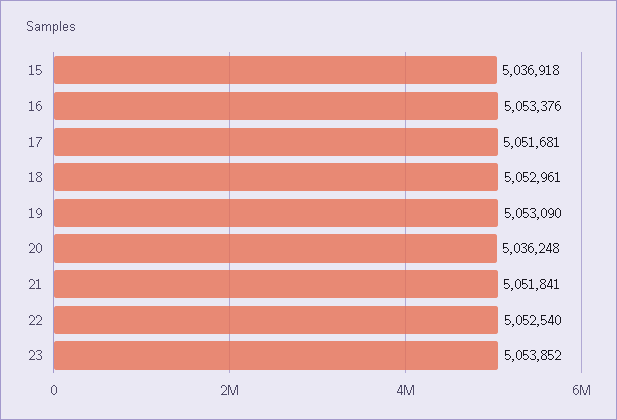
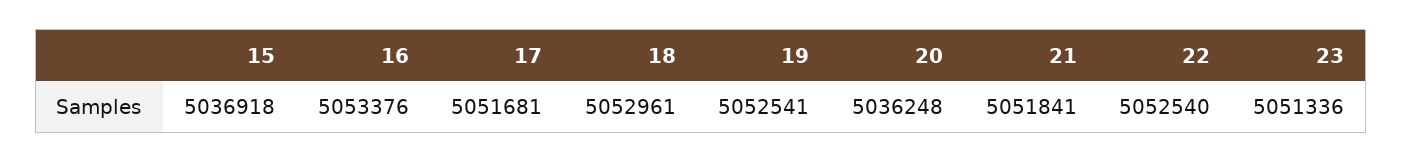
  {
    "15": 5036918,
    "16": 5053376,
    "17": 5051681,
    "18": 5052961,
-   "19": 5053090,
+   "19": 5052541,
    "20": 5036248,
    "21": 5051841,
    "22": 5052540,
-   "23": 5053852
+   "23": 5051336
  }

